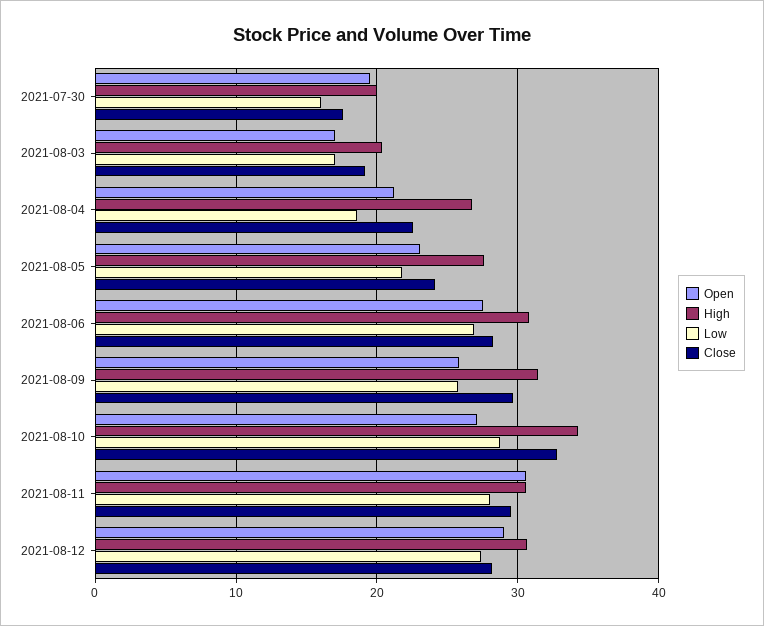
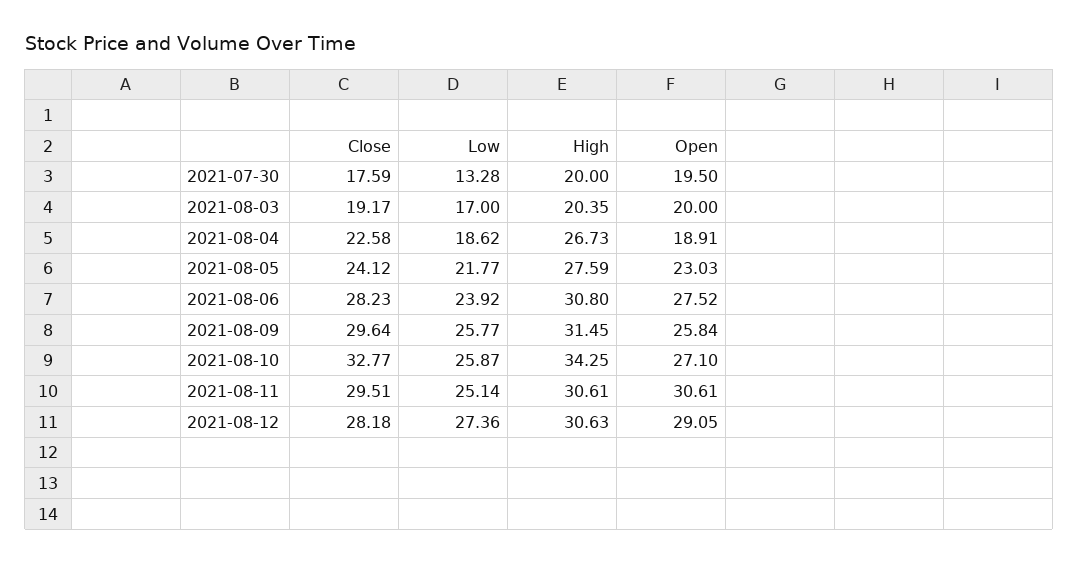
  {
    "Open": {
      "2021-07-30": 19.5,
-     "2021-08-03": 17,
+     "2021-08-03": 20,
-     "2021-08-04": 21,
+     "2021-08-04": 18.91,
      "2021-08-05": 23.03,
      "2021-08-06": 27.52,
      "2021-08-09": 25.84,
      "2021-08-10": 27.1,
      "2021-08-11": 30.61,
      "2021-08-12": 29.05
    },
    "High": {
      "2021-07-30": 20,
      "2021-08-03": 20.35,
      "2021-08-04": 26.73,
      "2021-08-05": 27.59,
      "2021-08-06": 30.8,
      "2021-08-09": 31.45,
      "2021-08-10": 34.25,
      "2021-08-11": 30.61,
      "2021-08-12": 30.63
    },
    "Low": {
-     "2021-07-30": 16,
+     "2021-07-30": 13.28,
      "2021-08-03": 17,
      "2021-08-04": 18.62,
      "2021-08-05": 21.77,
-     "2021-08-06": 27,
+     "2021-08-06": 23.92,
      "2021-08-09": 25.77,
-     "2021-08-10": 29,
+     "2021-08-10": 25.87,
-     "2021-08-11": 28,
+     "2021-08-11": 25.14,
      "2021-08-12": 27.36
    },
    "Close": {
      "2021-07-30": 17.59,
      "2021-08-03": 19.17,
      "2021-08-04": 22.58,
      "2021-08-05": 24.12,
      "2021-08-06": 28.23,
      "2021-08-09": 29.64,
      "2021-08-10": 32.77,
      "2021-08-11": 29.51,
      "2021-08-12": 28.18
    }
  }

